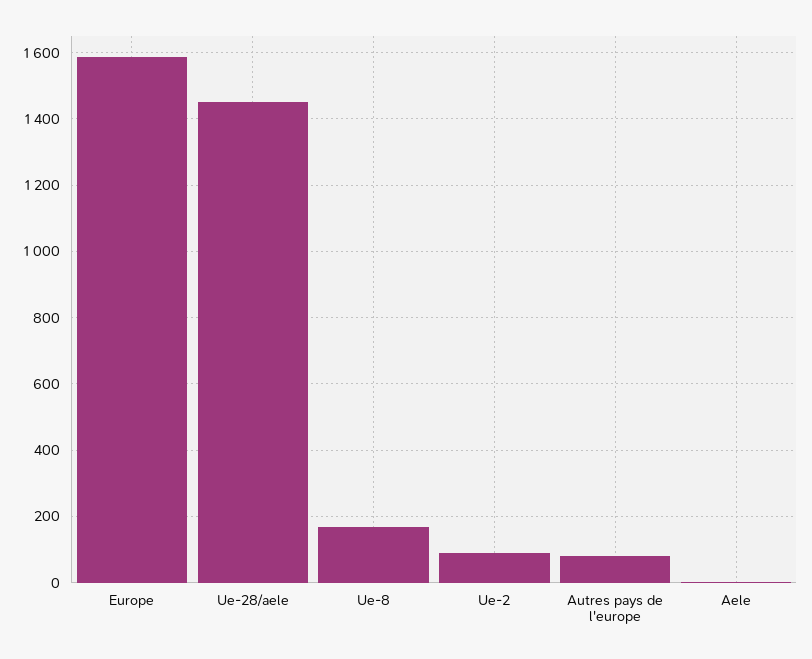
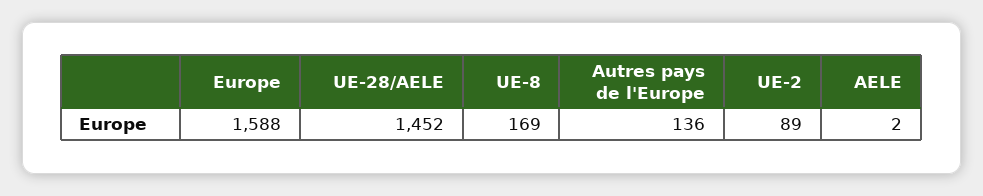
  {
    "Europe": 1588,
    "Ue-28/aele": 1452,
    "Ue-8": 169,
    "Ue-2": 89,
-   "Autres pays de l'europe": 80,
+   "Autres pays de l'europe": 136,
    "Aele": 2
  }

